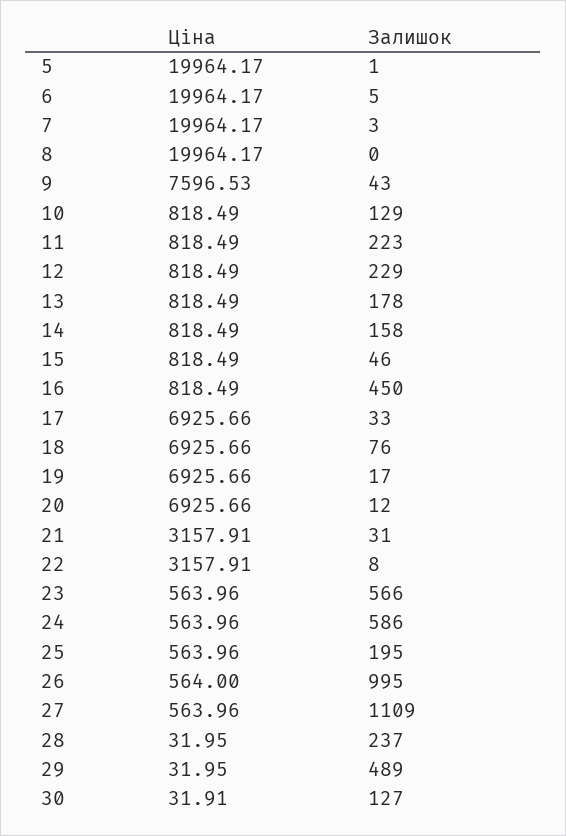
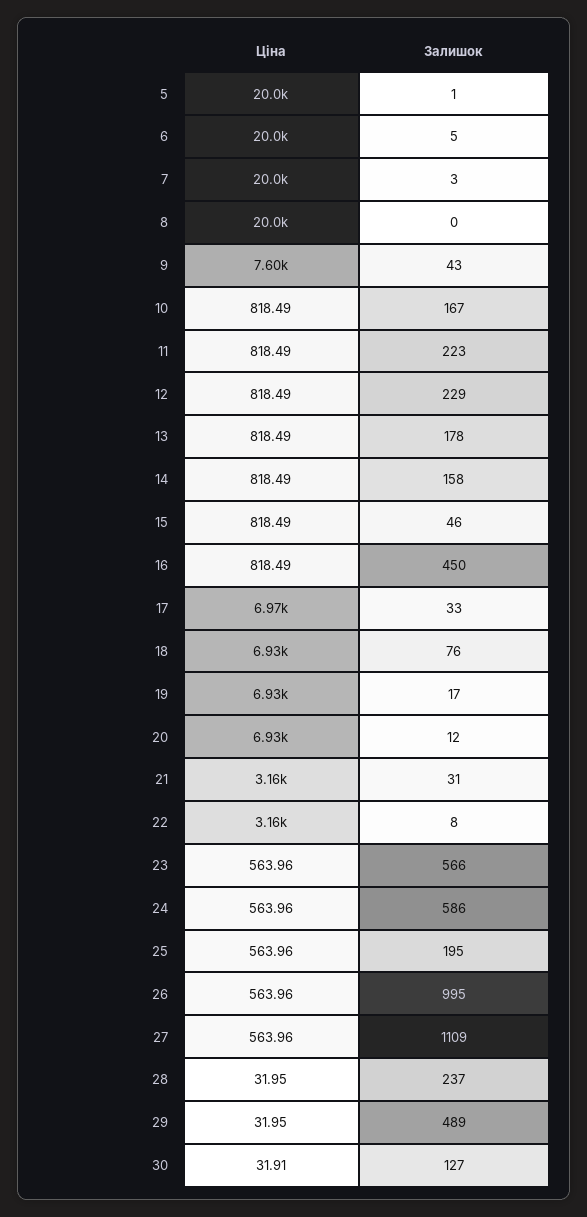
  {
    "Ціна": {
      "5": 19964.17,
      "6": 19964.17,
      "7": 19964.17,
      "8": 19964.17,
      "9": 7596.53,
      "10": 818.49,
      "11": 818.49,
      "12": 818.49,
      "13": 818.49,
      "14": 818.49,
      "15": 818.49,
      "16": 818.49,
-     "17": 6925.66,
+     "17": 6970,
      "18": 6925.66,
      "19": 6925.66,
      "20": 6925.66,
      "21": 3157.91,
      "22": 3157.91,
      "23": 563.96,
      "24": 563.96,
      "25": 563.96,
-     "26": 564,
+     "26": 563.96,
      "27": 563.96,
      "28": 31.95,
      "29": 31.95,
      "30": 31.91
    },
    "Залишок": {
      "5": 1,
      "6": 5,
      "7": 3,
      "8": 0,
      "9": 43,
-     "10": 129,
+     "10": 167,
      "11": 223,
      "12": 229,
      "13": 178,
      "14": 158,
      "15": 46,
      "16": 450,
      "17": 33,
      "18": 76,
      "19": 17,
      "20": 12,
      "21": 31,
      "22": 8,
      "23": 566,
      "24": 586,
      "25": 195,
      "26": 995,
      "27": 1109,
      "28": 237,
      "29": 489,
      "30": 127
    }
  }

